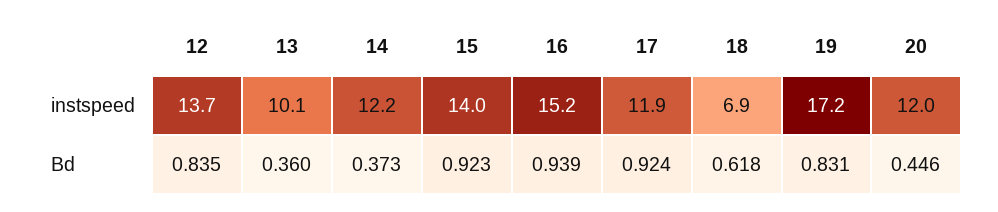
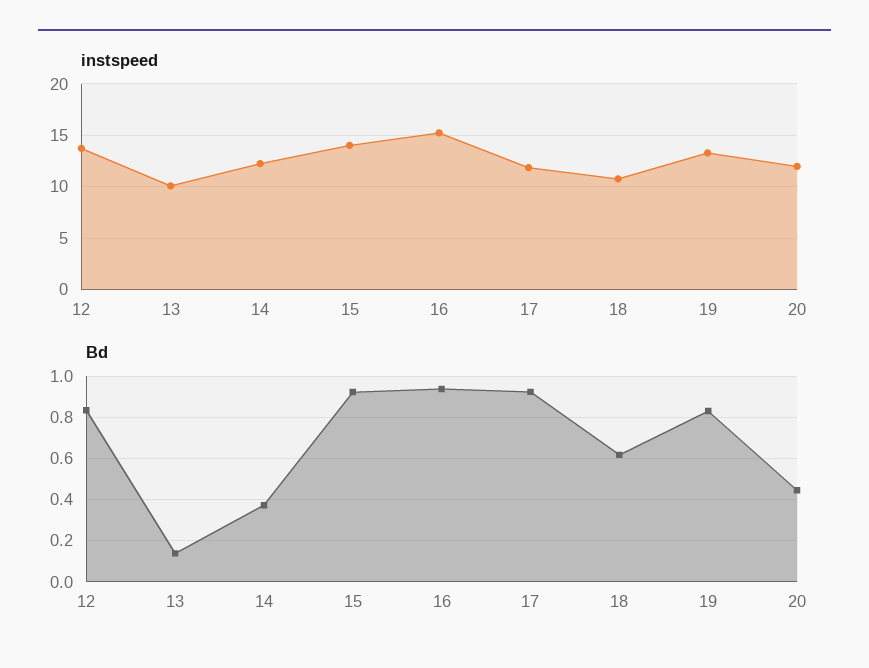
  {
    "instspeed": {
      "12": 13.7,
      "13": 10.1,
      "14": 12.2,
      "15": 14,
      "16": 15.2,
      "17": 11.9,
-     "18": 6.9,
+     "18": 11,
-     "19": 17.2,
+     "19": 13,
      "20": 12
    },
    "Bd": {
      "12": 0.835,
-     "13": 0.36,
+     "13": 0.15,
      "14": 0.373,
      "15": 0.923,
      "16": 0.939,
      "17": 0.924,
      "18": 0.618,
      "19": 0.831,
      "20": 0.446
    }
  }

